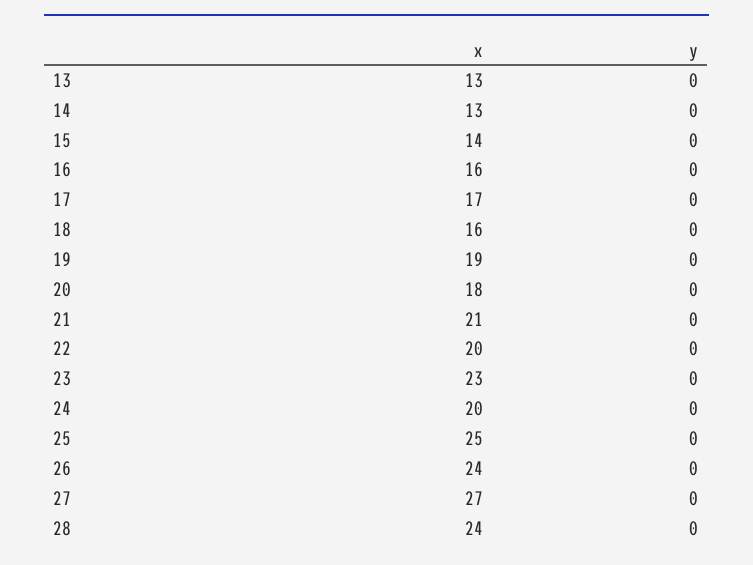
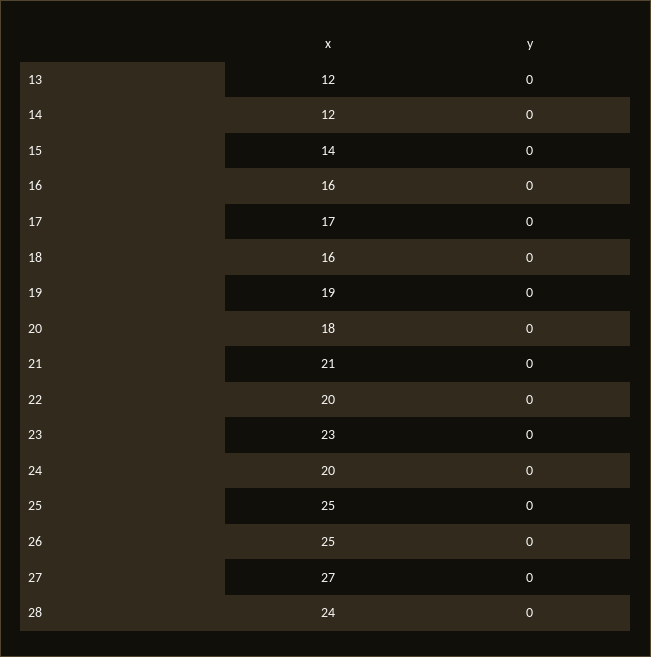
  {
    "x": {
-     "13": 13,
+     "13": 12,
-     "14": 13,
+     "14": 12,
      "15": 14,
      "16": 16,
      "17": 17,
      "18": 16,
      "19": 19,
      "20": 18,
      "21": 21,
      "22": 20,
      "23": 23,
      "24": 20,
      "25": 25,
-     "26": 24,
+     "26": 25,
      "27": 27,
      "28": 24
    },
    "y": {
      "13": 0,
      "14": 0,
      "15": 0,
      "16": 0,
      "17": 0,
      "18": 0,
      "19": 0,
      "20": 0,
      "21": 0,
      "22": 0,
      "23": 0,
      "24": 0,
      "25": 0,
      "26": 0,
      "27": 0,
      "28": 0
    }
  }

